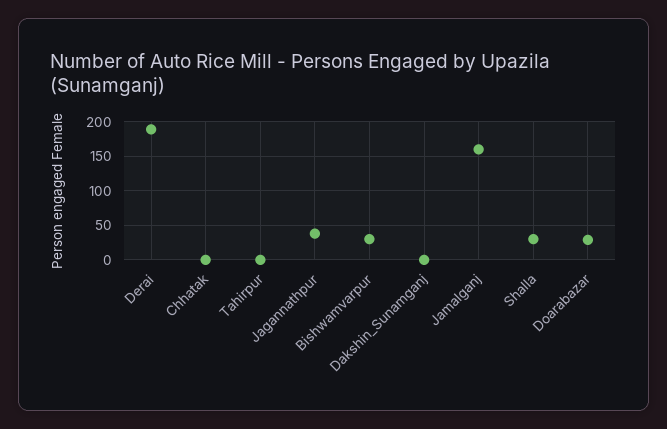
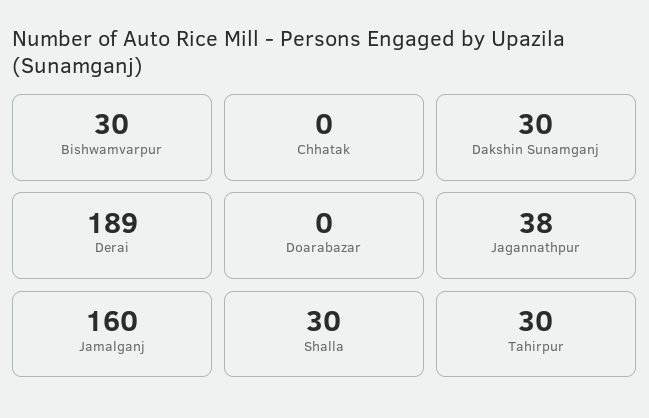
  {
    "Derai": 189,
    "Chhatak": 0,
-   "Tahirpur": 0,
+   "Tahirpur": 30,
    "Jagannathpur": 38,
    "Bishwamvarpur": 30,
-   "Dakshin_Sunamganj": 0,
+   "Dakshin_Sunamganj": 30,
    "Jamalganj": 160,
    "Shalla": 30,
-   "Doarabazar": 30
+   "Doarabazar": 0
  }

